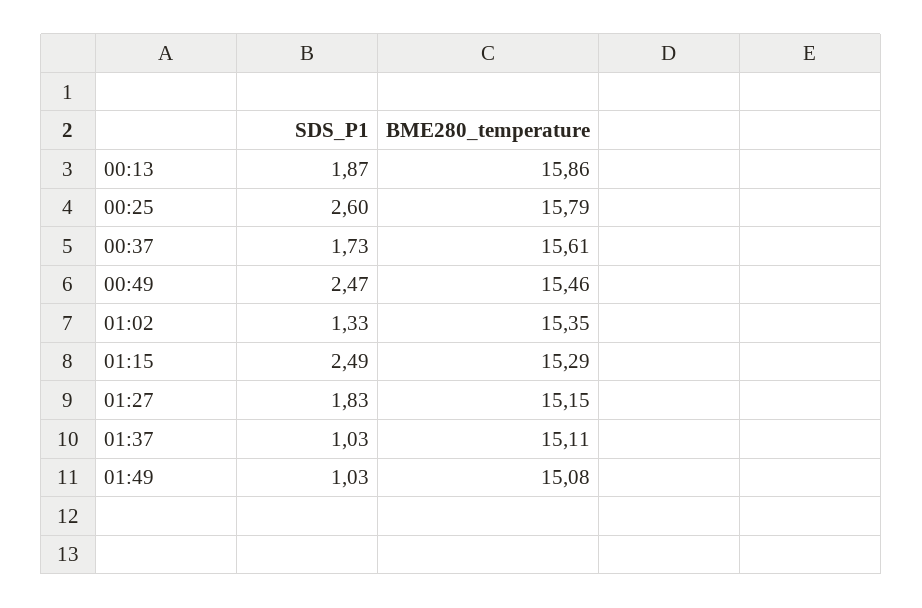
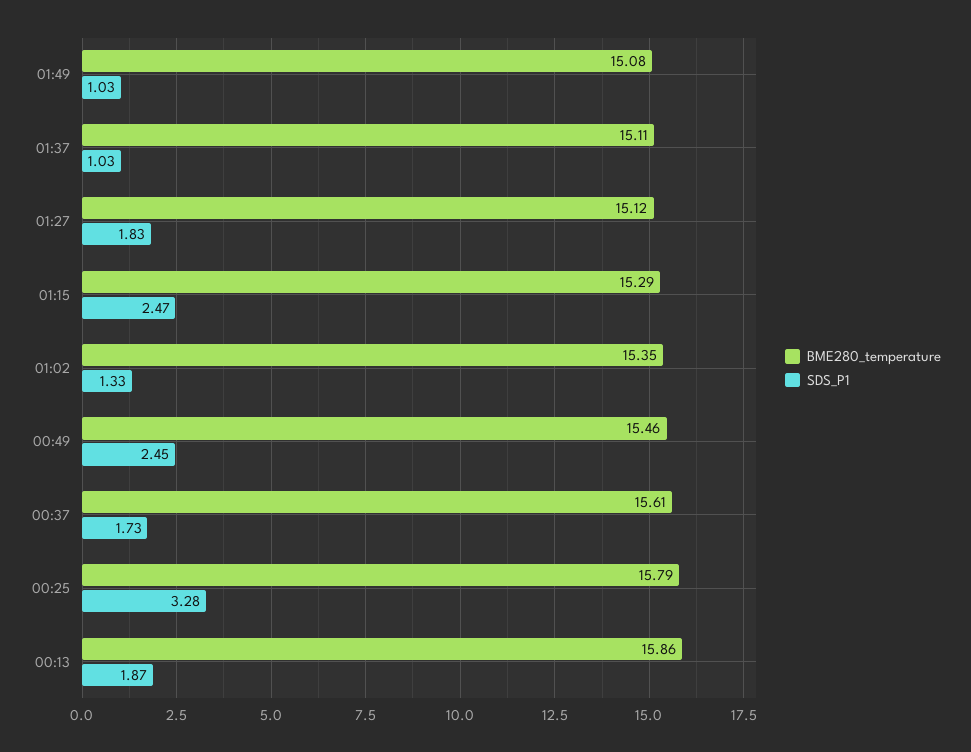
  {
    "SDS_P1": {
      "00:13": 1.87,
-     "00:25": 2.6,
+     "00:25": 3.28,
      "00:37": 1.73,
-     "00:49": 2.47,
+     "00:49": 2.45,
      "01:02": 1.33,
-     "01:15": 2.49,
+     "01:15": 2.47,
      "01:27": 1.83,
      "01:37": 1.03,
      "01:49": 1.03
    },
    "BME280_temperature": {
      "00:13": 15.86,
      "00:25": 15.79,
      "00:37": 15.61,
      "00:49": 15.46,
      "01:02": 15.35,
      "01:15": 15.29,
-     "01:27": 15.15,
+     "01:27": 15.12,
      "01:37": 15.11,
      "01:49": 15.08
    }
  }

